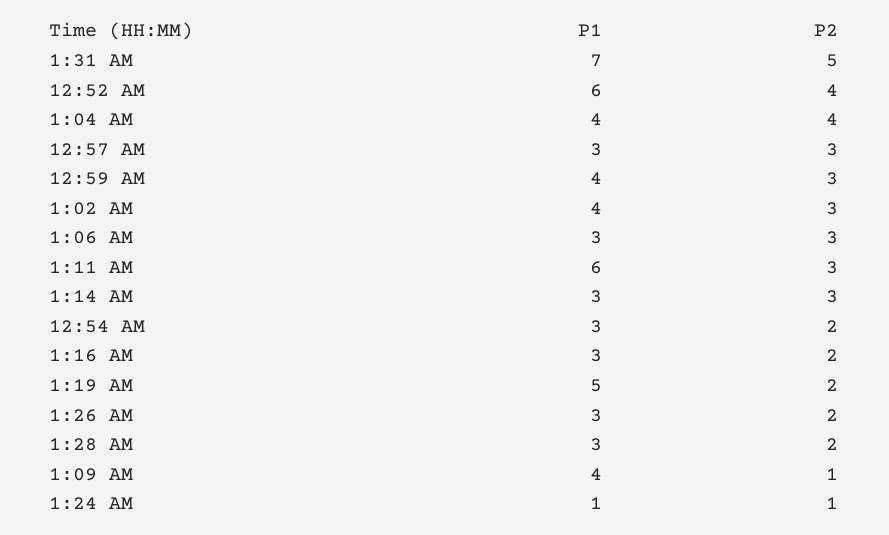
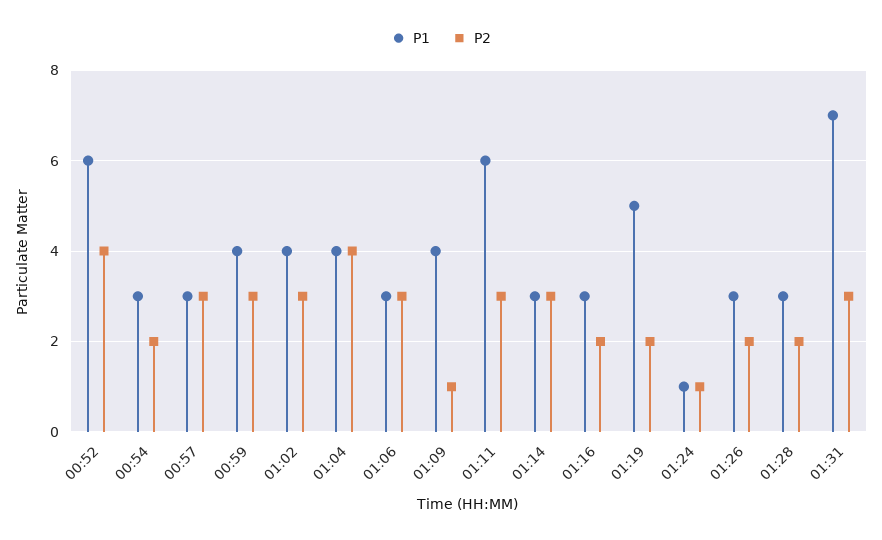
  {
    "P1": {
      "1:31 AM": 7,
      "12:52 AM": 6,
      "1:04 AM": 4,
      "12:57 AM": 3,
      "12:59 AM": 4,
      "1:02 AM": 4,
      "1:06 AM": 3,
      "1:11 AM": 6,
      "1:14 AM": 3,
      "12:54 AM": 3,
      "1:16 AM": 3,
      "1:19 AM": 5,
      "1:26 AM": 3,
      "1:28 AM": 3,
      "1:09 AM": 4,
      "1:24 AM": 1
    },
    "P2": {
-     "1:31 AM": 5,
+     "1:31 AM": 3,
      "12:52 AM": 4,
      "1:04 AM": 4,
      "12:57 AM": 3,
      "12:59 AM": 3,
      "1:02 AM": 3,
      "1:06 AM": 3,
      "1:11 AM": 3,
      "1:14 AM": 3,
      "12:54 AM": 2,
      "1:16 AM": 2,
      "1:19 AM": 2,
      "1:26 AM": 2,
      "1:28 AM": 2,
      "1:09 AM": 1,
      "1:24 AM": 1
    }
  }

